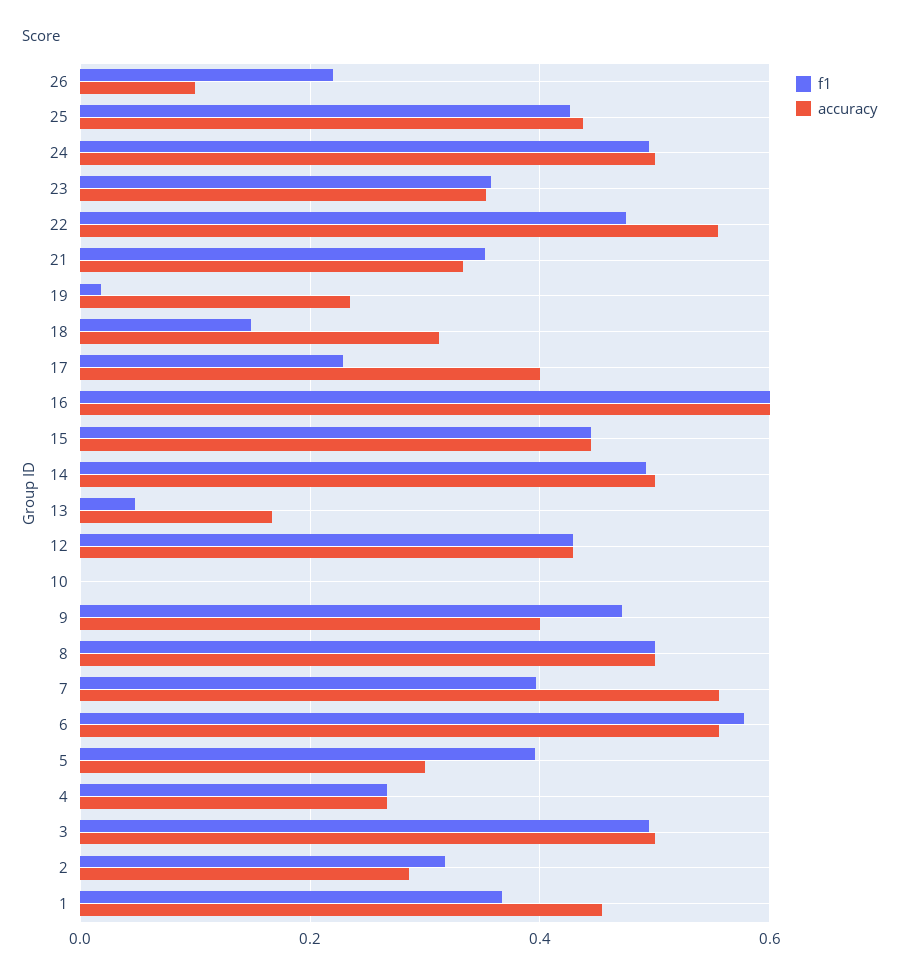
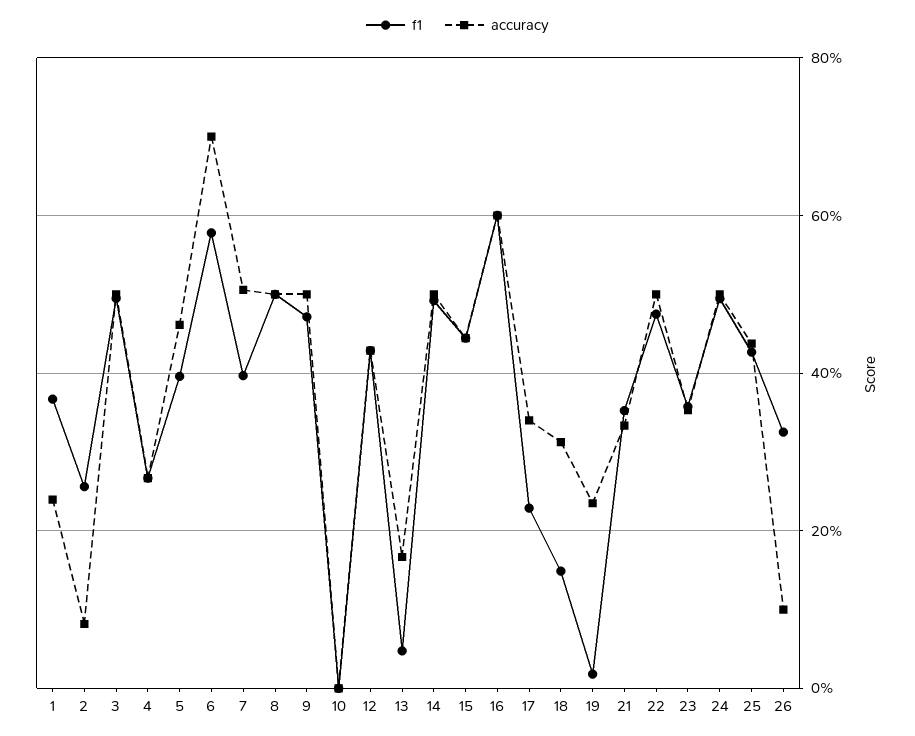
  {
    "f1": {
-     "26": 0.22,
+     "26": 0.32,
      "25": 0.42,
      "24": 0.5,
      "23": 0.36,
      "22": 0.48,
      "21": 0.36,
      "19": 0.02,
      "18": 0.14,
      "17": 0.22,
      "16": 0.6,
      "15": 0.44,
      "14": 0.5,
      "13": 0.04,
      "12": 0.42,
      "10": 0,
      "9": 0.48,
      "8": 0.5,
      "7": 0.4,
      "6": 0.58,
      "5": 0.4,
      "4": 0.26,
      "3": 0.5,
-     "2": 0.32,
+     "2": 0.26,
      "1": 0.36
    },
    "accuracy": {
      "26": 0.1,
      "25": 0.44,
      "24": 0.5,
      "23": 0.36,
-     "22": 0.56,
+     "22": 0.5,
      "21": 0.34,
      "19": 0.24,
      "18": 0.32,
-     "17": 0.4,
+     "17": 0.34,
      "16": 0.6,
      "15": 0.44,
      "14": 0.5,
      "13": 0.16,
      "12": 0.42,
      "10": 0,
-     "9": 0.4,
+     "9": 0.5,
      "8": 0.5,
-     "7": 0.56,
+     "7": 0.5,
-     "6": 0.56,
+     "6": 0.7,
-     "5": 0.3,
+     "5": 0.46,
      "4": 0.26,
      "3": 0.5,
-     "2": 0.28,
+     "2": 0.08,
-     "1": 0.46
+     "1": 0.24
    }
  }

